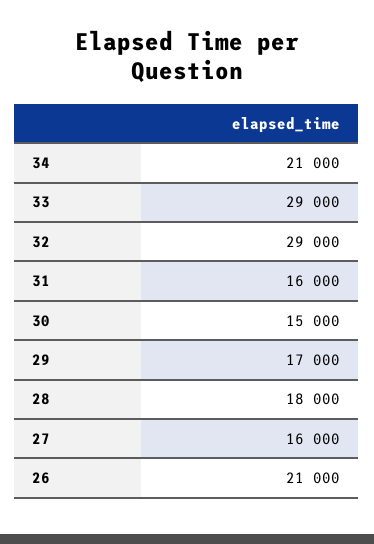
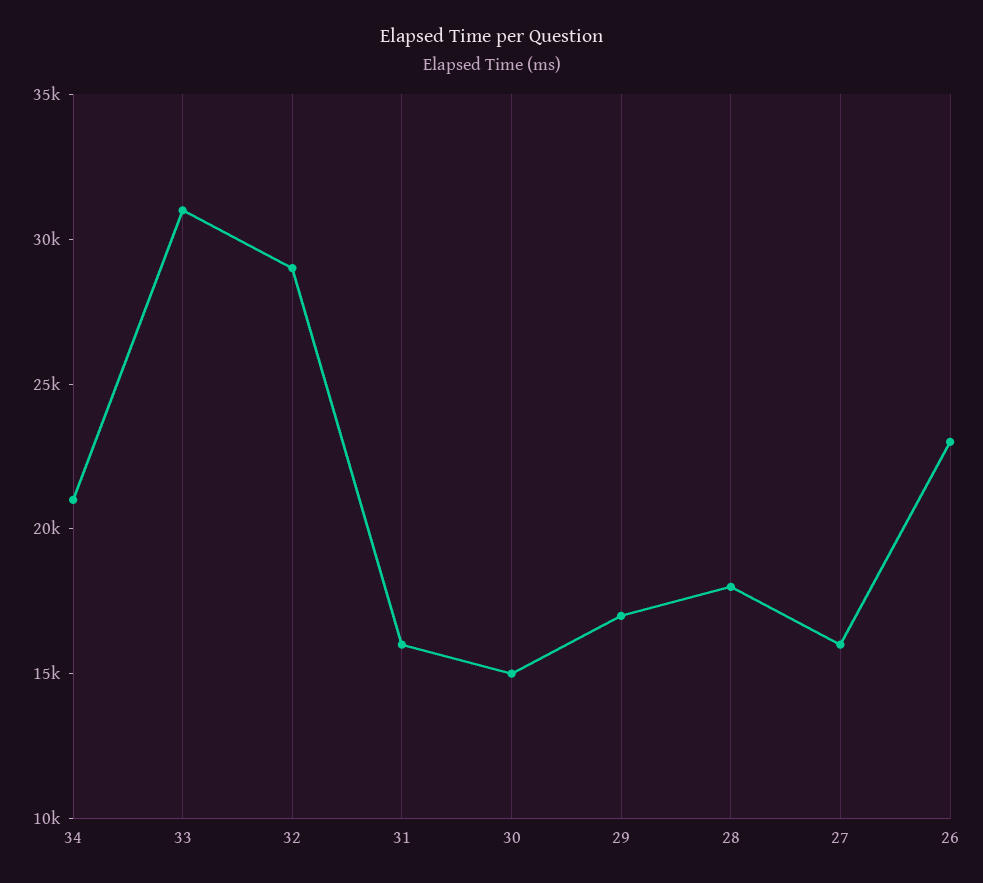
  {
    "34": 21000,
-   "33": 29000,
+   "33": 31000,
    "32": 29000,
    "31": 16000,
    "30": 15000,
    "29": 17000,
    "28": 18000,
    "27": 16000,
-   "26": 21000
+   "26": 23000
  }

